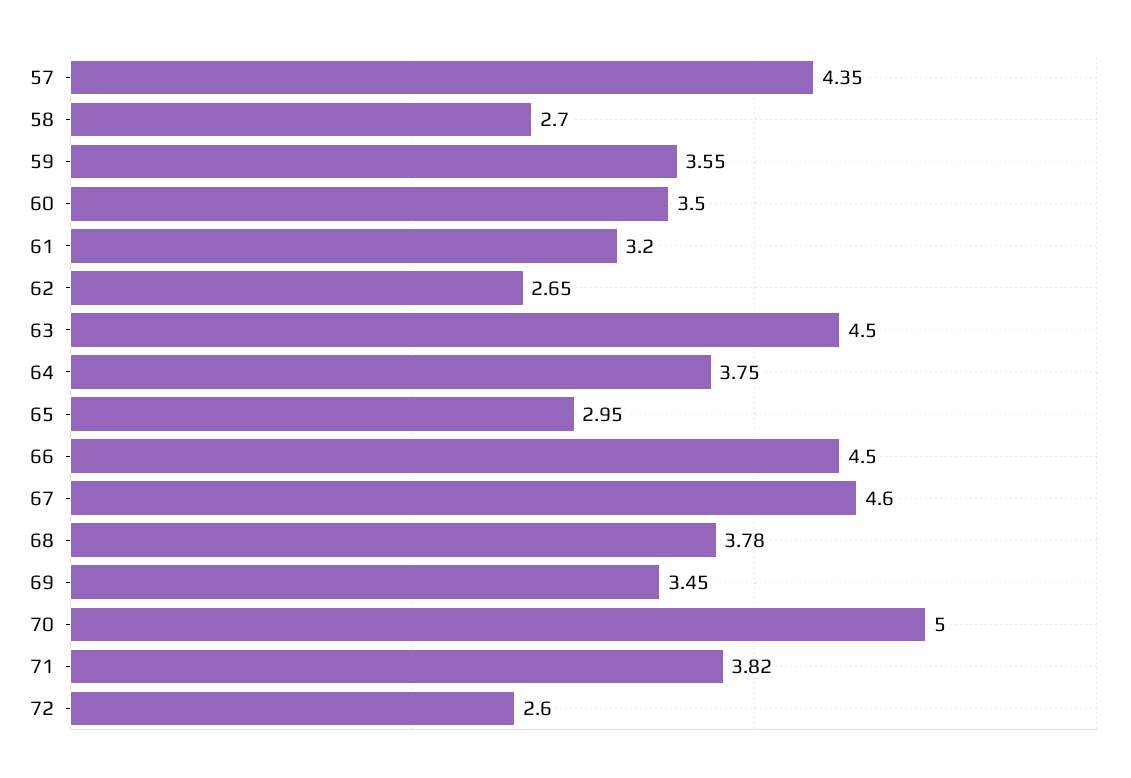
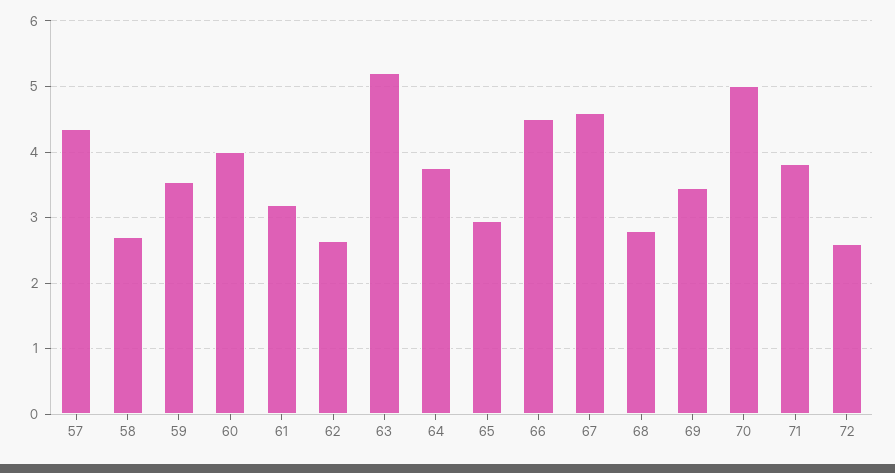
  {
    "57": 4.35,
    "58": 2.7,
    "59": 3.55,
-   "60": 3.5,
+   "60": 4,
    "61": 3.2,
    "62": 2.65,
-   "63": 4.5,
+   "63": 5.2,
    "64": 3.75,
    "65": 2.95,
    "66": 4.5,
    "67": 4.6,
-   "68": 3.78,
+   "68": 2.8,
    "69": 3.45,
    "70": 5,
    "71": 3.82,
    "72": 2.6
  }

